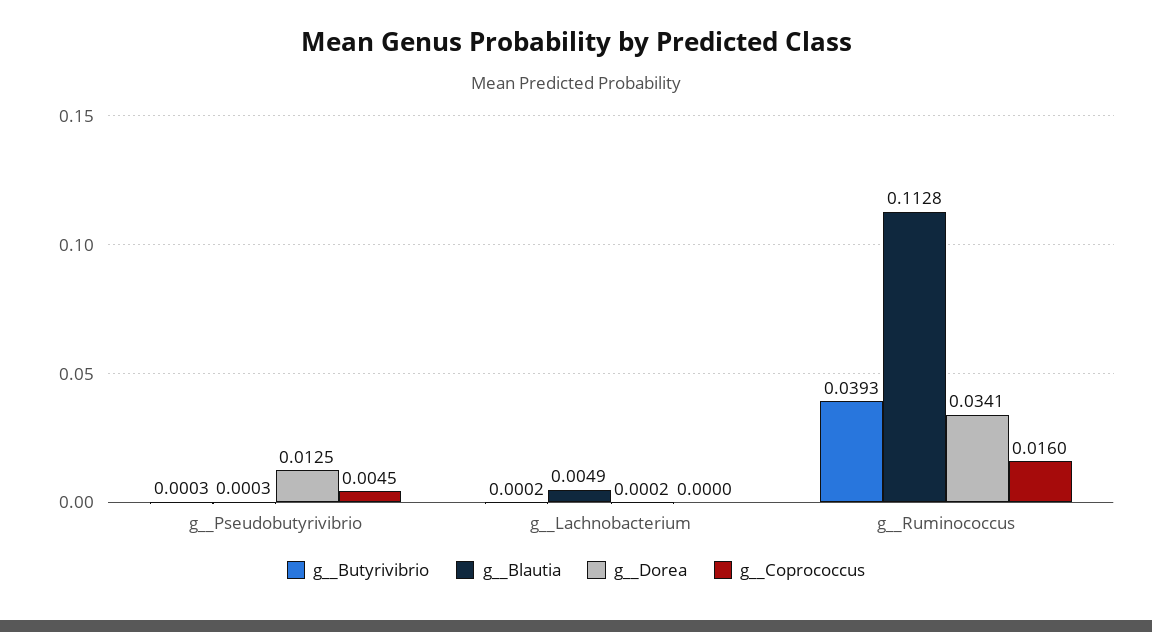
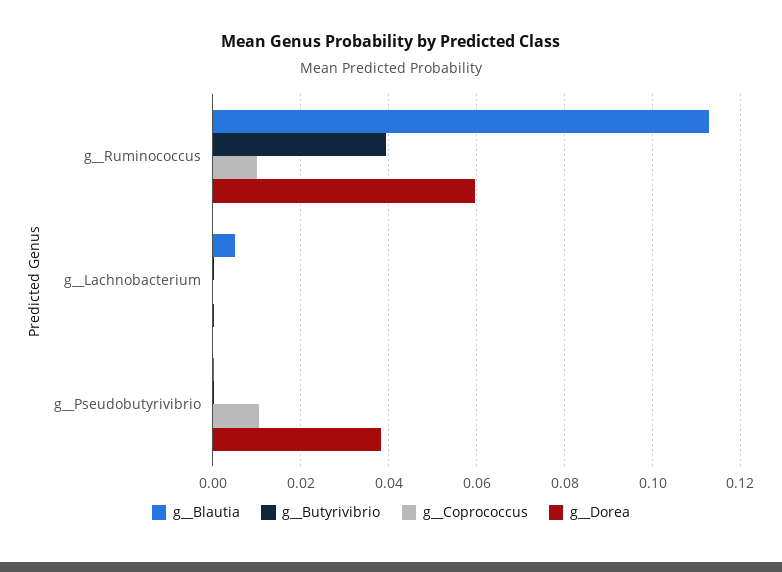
  {
    "g__Butyrivibrio": {
      "g__Pseudobutyrivibrio": 0.0003,
      "g__Lachnobacterium": 0.0002,
      "g__Ruminococcus": 0.0393
    },
    "g__Blautia": {
      "g__Pseudobutyrivibrio": 0.0003,
      "g__Lachnobacterium": 0.0049,
      "g__Ruminococcus": 0.1128
    },
    "g__Dorea": {
-     "g__Pseudobutyrivibrio": 0.0125,
+     "g__Pseudobutyrivibrio": 0.038,
      "g__Lachnobacterium": 0.0002,
-     "g__Ruminococcus": 0.0341
+     "g__Ruminococcus": 0.06
    },
    "g__Coprococcus": {
-     "g__Pseudobutyrivibrio": 0.0045,
+     "g__Pseudobutyrivibrio": 0.01,
      "g__Lachnobacterium": 0,
-     "g__Ruminococcus": 0.016
+     "g__Ruminococcus": 0.01
    }
  }

